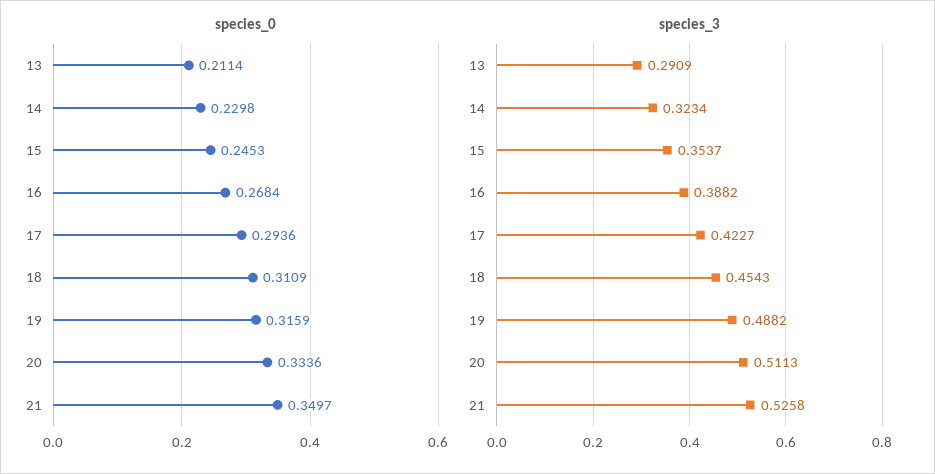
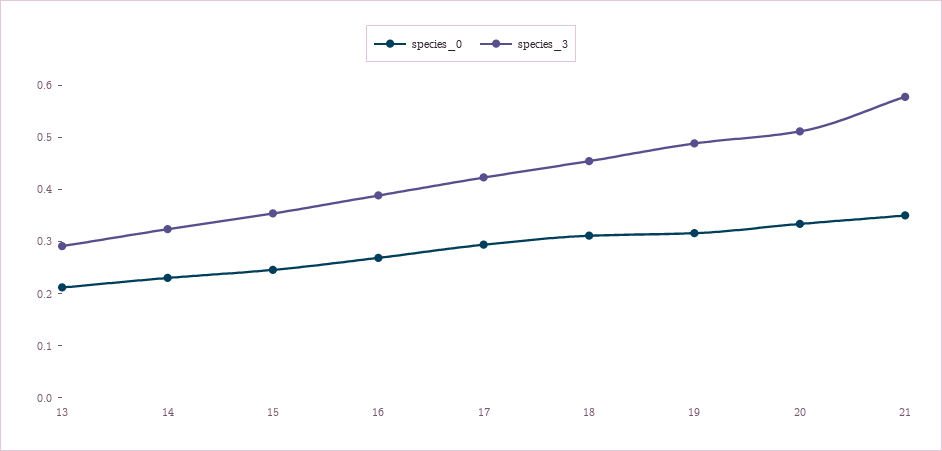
  {
    "species_0": {
      "13": 0.2114,
      "14": 0.2298,
      "15": 0.2453,
      "16": 0.2684,
      "17": 0.2936,
      "18": 0.3109,
      "19": 0.3159,
      "20": 0.3336,
      "21": 0.3497
    },
    "species_3": {
      "13": 0.2909,
      "14": 0.3234,
      "15": 0.3537,
      "16": 0.3882,
      "17": 0.4227,
      "18": 0.4543,
      "19": 0.4882,
      "20": 0.5113,
-     "21": 0.5258
+     "21": 0.58
    }
  }

